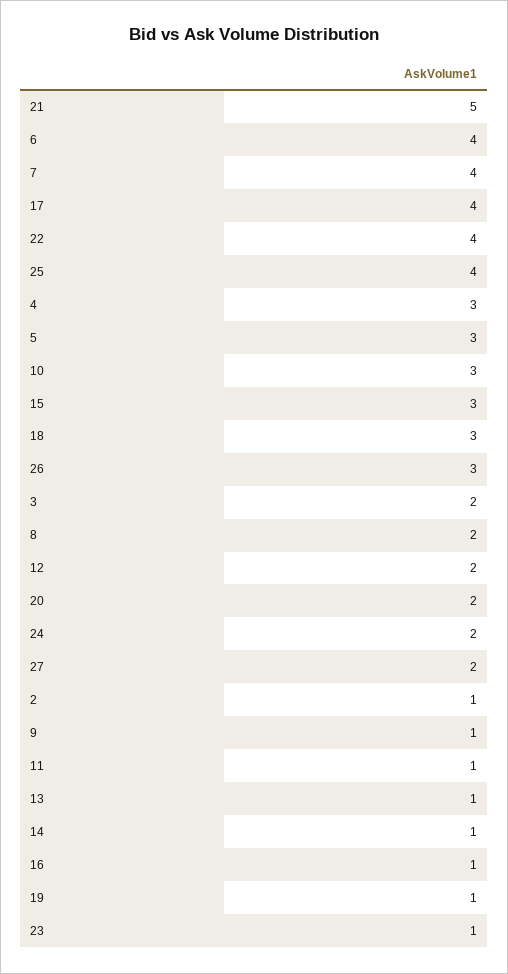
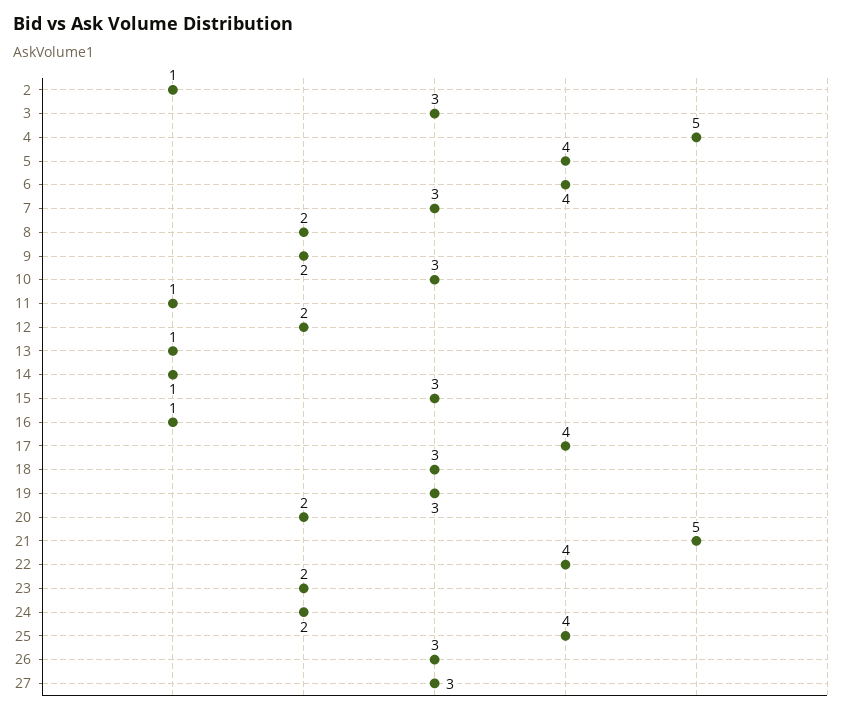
  {
    "21": 5,
    "6": 4,
-   "7": 4,
+   "7": 3,
    "17": 4,
    "22": 4,
    "25": 4,
-   "4": 3,
+   "4": 5,
-   "5": 3,
+   "5": 4,
    "10": 3,
    "15": 3,
    "18": 3,
    "26": 3,
-   "3": 2,
+   "3": 3,
    "8": 2,
    "12": 2,
    "20": 2,
    "24": 2,
-   "27": 2,
+   "27": 3,
    "2": 1,
-   "9": 1,
+   "9": 2,
    "11": 1,
    "13": 1,
    "14": 1,
    "16": 1,
-   "19": 1,
+   "19": 3,
-   "23": 1
+   "23": 2
  }

